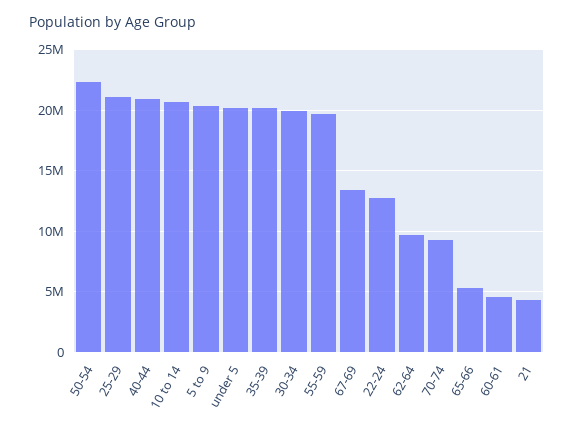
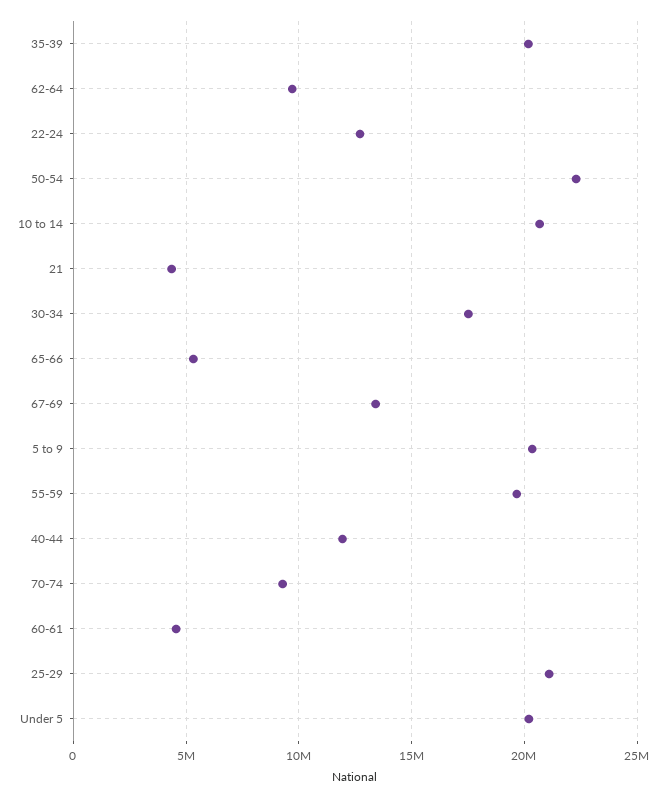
  {
    "50-54": 22500000,
    "25-29": 21000000,
-   "40-44": 21000000,
+   "40-44": 12000000,
    "10 to 14": 20500000,
    "5 to 9": 20500000,
    "under 5": 20000000,
    "35-39": 20000000,
-   "30-34": 20000000,
+   "30-34": 17500000,
    "55-59": 19500000,
    "67-69": 13500000,
    "22-24": 12500000,
    "62-64": 9500000,
    "70-74": 9500000,
    "65-66": 5500000,
    "60-61": 4500000,
    "21": 4500000
  }

